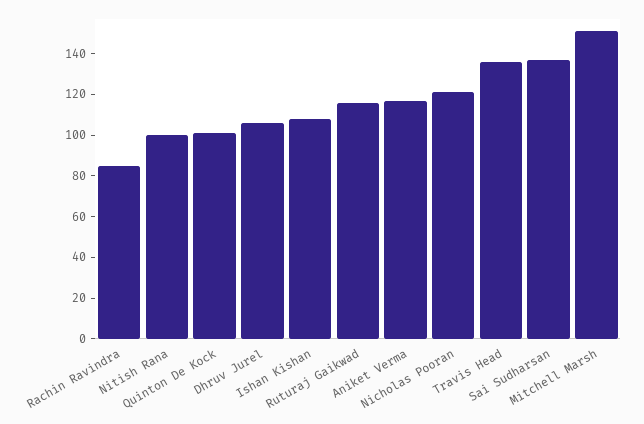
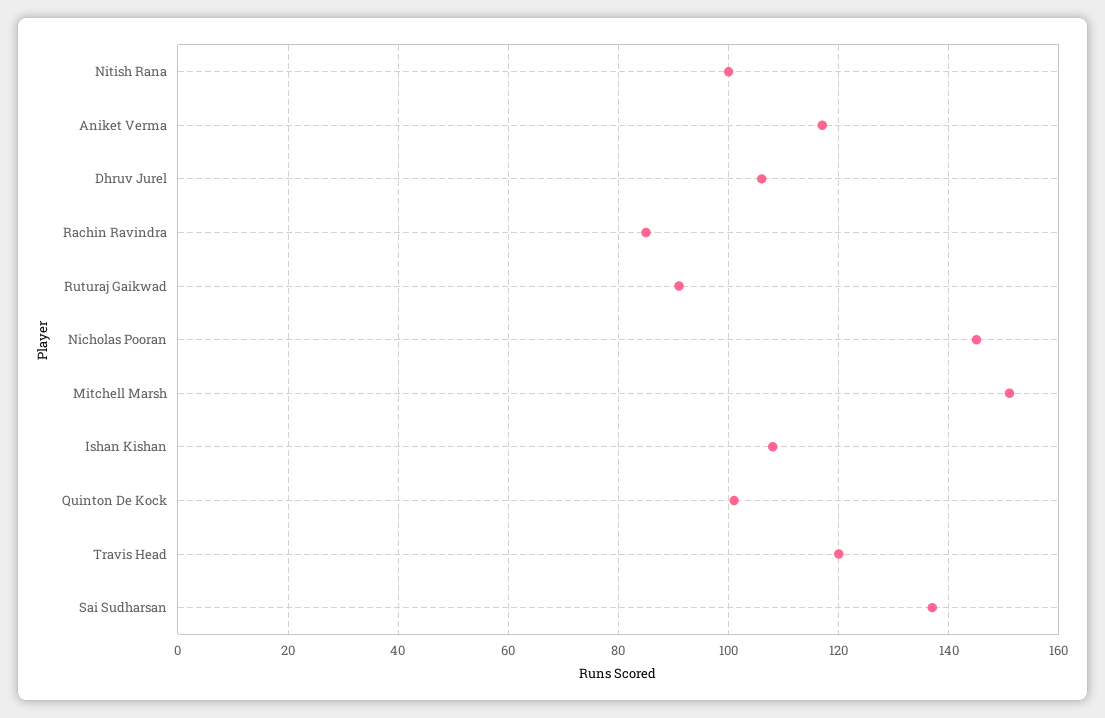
  {
    "Rachin Ravindra": 85,
    "Nitish Rana": 100,
    "Quinton De Kock": 100,
    "Dhruv Jurel": 105,
    "Ishan Kishan": 110,
-   "Ruturaj Gaikwad": 115,
+   "Ruturaj Gaikwad": 90,
    "Aniket Verma": 115,
-   "Nicholas Pooran": 120,
+   "Nicholas Pooran": 145,
-   "Travis Head": 135,
+   "Travis Head": 120,
    "Sai Sudharsan": 135,
    "Mitchell Marsh": 150
  }

